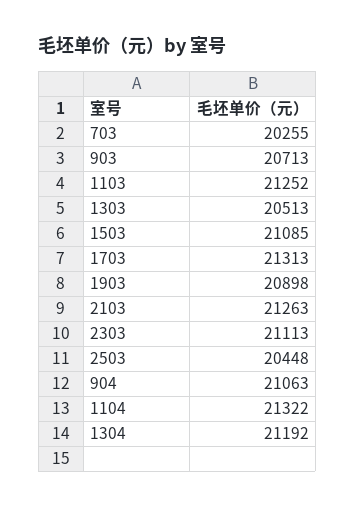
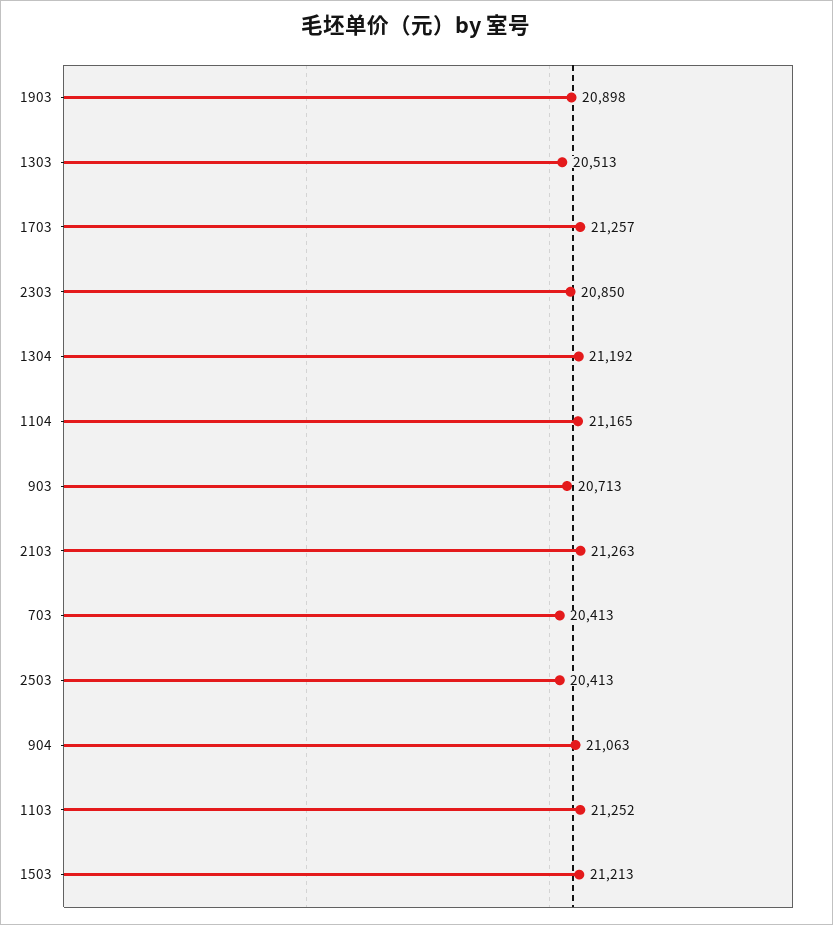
  {
-   "703": 20255,
+   "703": 20413,
    "903": 20713,
    "1103": 21252,
    "1303": 20513,
-   "1503": 21085,
+   "1503": 21213,
-   "1703": 21313,
+   "1703": 21257,
    "1903": 20898,
    "2103": 21263,
-   "2303": 21113,
+   "2303": 20850,
-   "2503": 20448,
+   "2503": 20413,
    "904": 21063,
-   "1104": 21322,
+   "1104": 21165,
    "1304": 21192
  }

